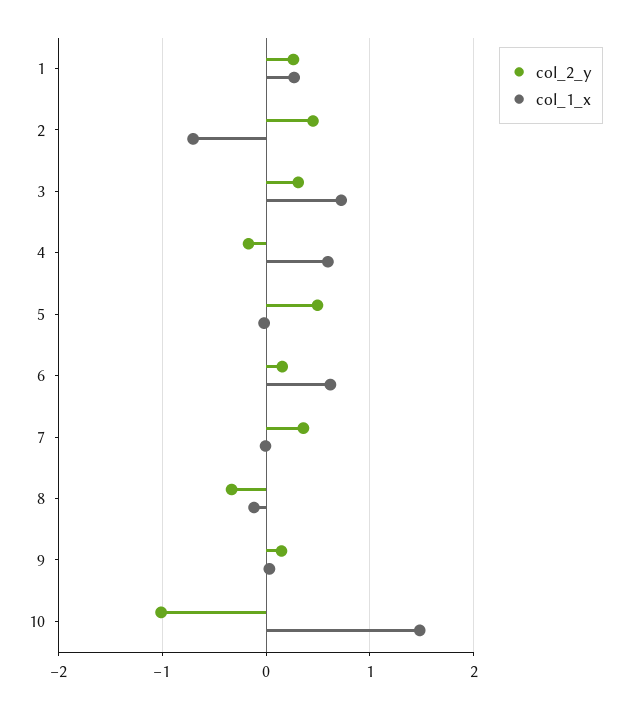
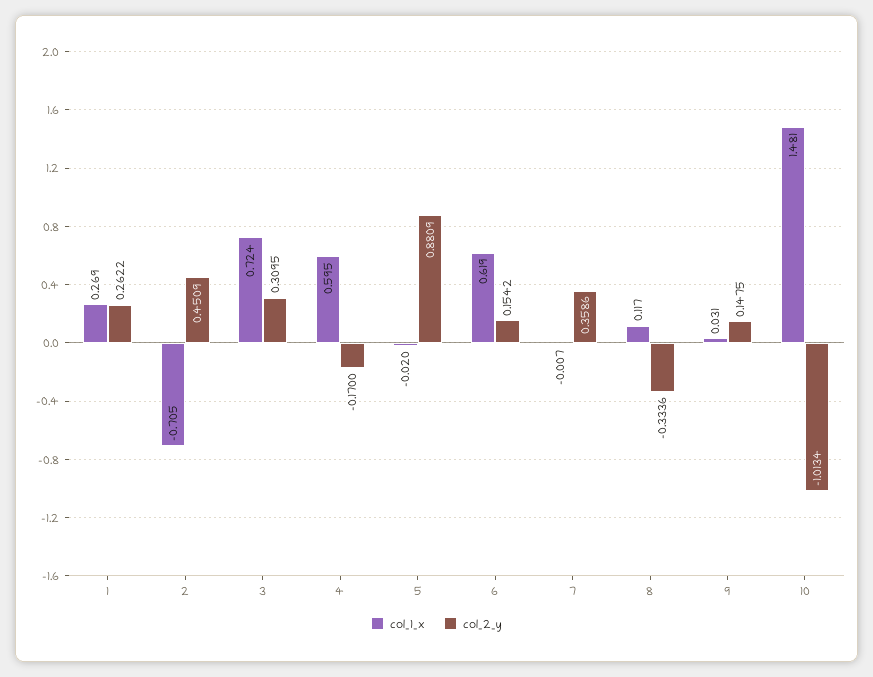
  {
    "col_2_y": {
      "1": 0.2622,
      "2": 0.4509,
      "3": 0.3095,
      "4": -0.17,
-     "5": 0.5,
+     "5": 0.8809,
      "6": 0.1542,
      "7": 0.3586,
      "8": -0.3336,
      "9": 0.1475,
      "10": -1.0134
    },
    "col_1_x": {
      "1": 0.269,
      "2": -0.705,
      "3": 0.724,
      "4": 0.595,
      "5": -0.02,
      "6": 0.619,
      "7": -0.007,
-     "8": -0.1,
+     "8": 0.117,
      "9": 0.031,
      "10": 1.481
    }
  }

